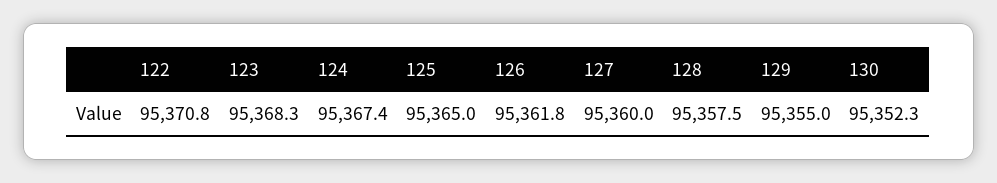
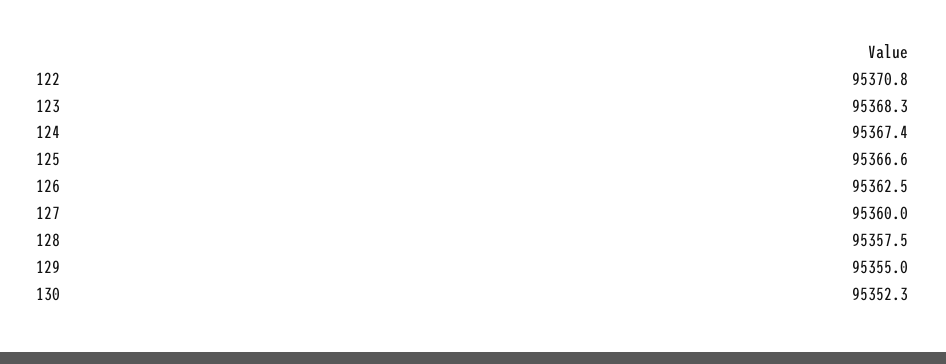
  {
    "122": 95370.8,
    "123": 95368.3,
    "124": 95367.4,
-   "125": 95365,
+   "125": 95366.6,
-   "126": 95361.8,
+   "126": 95362.5,
    "127": 95360,
    "128": 95357.5,
    "129": 95355,
    "130": 95352.3
  }

